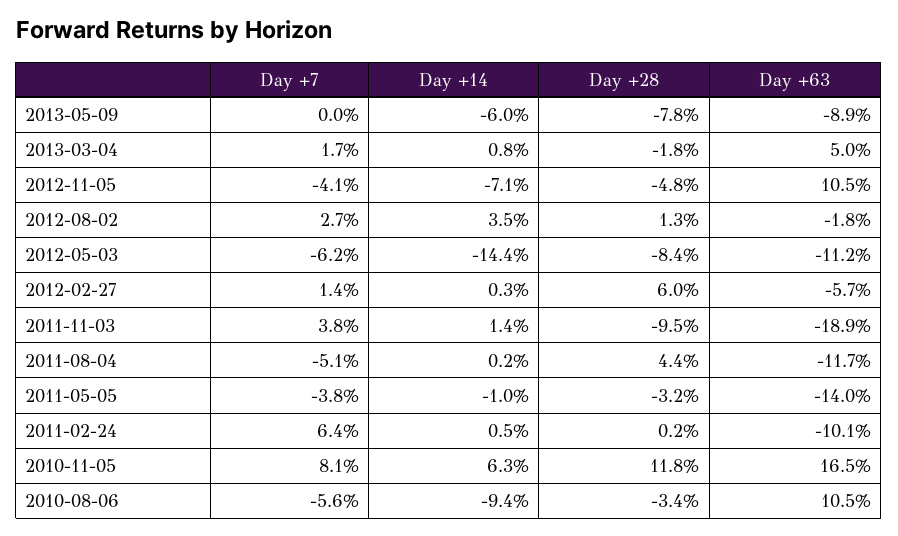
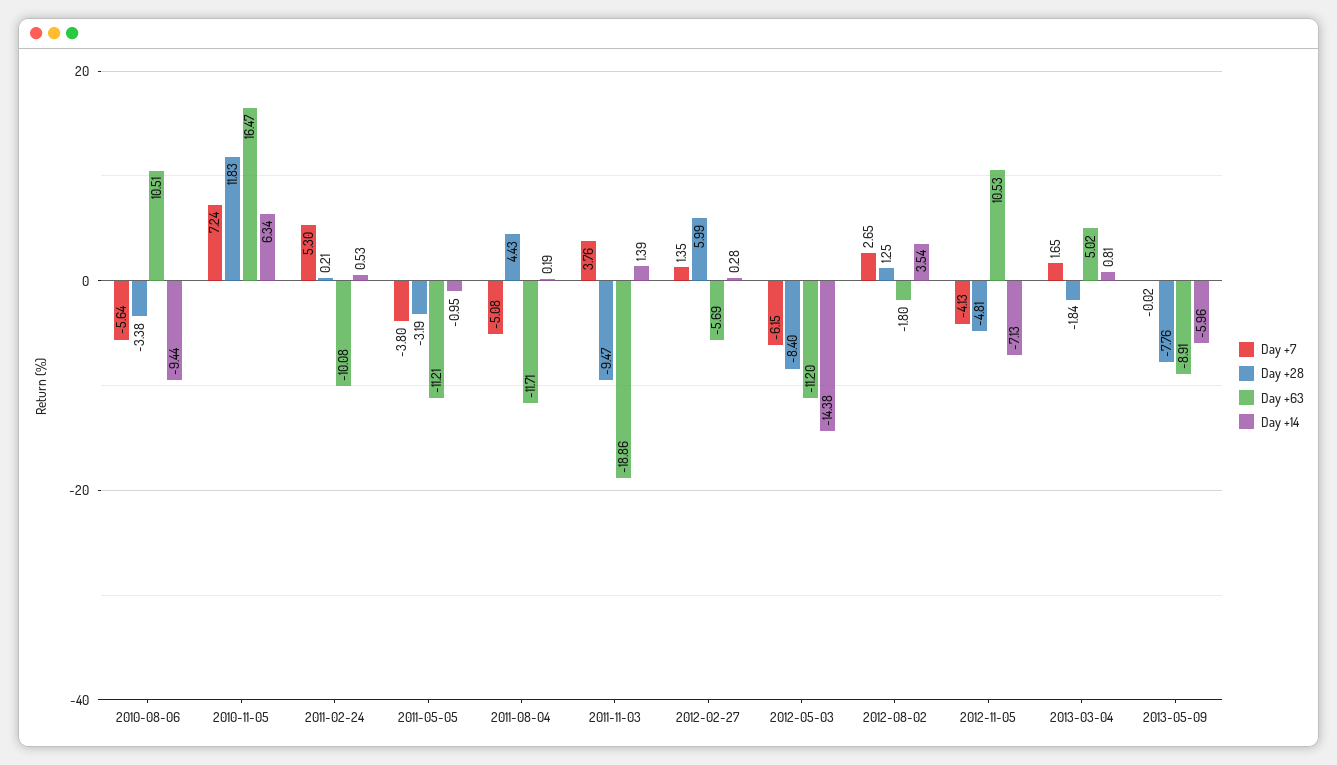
  {
    "Day +7": {
      "2013-05-09": -0.02,
      "2013-03-04": 1.65,
      "2012-11-05": -4.13,
      "2012-08-02": 2.65,
      "2012-05-03": -6.15,
      "2012-02-27": 1.35,
      "2011-11-03": 3.76,
      "2011-08-04": -5.08,
      "2011-05-05": -3.8,
-     "2011-02-24": 6.4,
+     "2011-02-24": 5.3,
-     "2010-11-05": 8.1,
+     "2010-11-05": 7.24,
      "2010-08-06": -5.64
    },
    "Day +14": {
      "2013-05-09": -5.96,
      "2013-03-04": 0.81,
      "2012-11-05": -7.13,
      "2012-08-02": 3.54,
      "2012-05-03": -14.38,
      "2012-02-27": 0.28,
      "2011-11-03": 1.39,
      "2011-08-04": 0.19,
      "2011-05-05": -0.95,
      "2011-02-24": 0.53,
      "2010-11-05": 6.34,
      "2010-08-06": -9.44
    },
    "Day +28": {
      "2013-05-09": -7.76,
      "2013-03-04": -1.84,
      "2012-11-05": -4.81,
      "2012-08-02": 1.25,
      "2012-05-03": -8.4,
      "2012-02-27": 5.99,
      "2011-11-03": -9.47,
      "2011-08-04": 4.43,
      "2011-05-05": -3.19,
      "2011-02-24": 0.21,
      "2010-11-05": 11.83,
      "2010-08-06": -3.38
    },
    "Day +63": {
      "2013-05-09": -8.91,
      "2013-03-04": 5.02,
      "2012-11-05": 10.53,
      "2012-08-02": -1.8,
      "2012-05-03": -11.2,
      "2012-02-27": -5.69,
      "2011-11-03": -18.86,
      "2011-08-04": -11.71,
-     "2011-05-05": -14,
+     "2011-05-05": -11.21,
      "2011-02-24": -10.08,
      "2010-11-05": 16.47,
      "2010-08-06": 10.51
    }
  }

